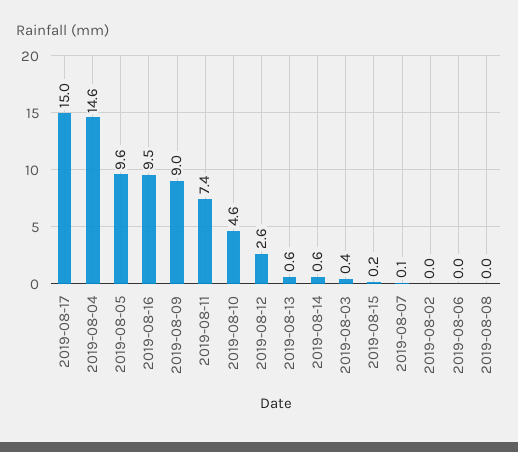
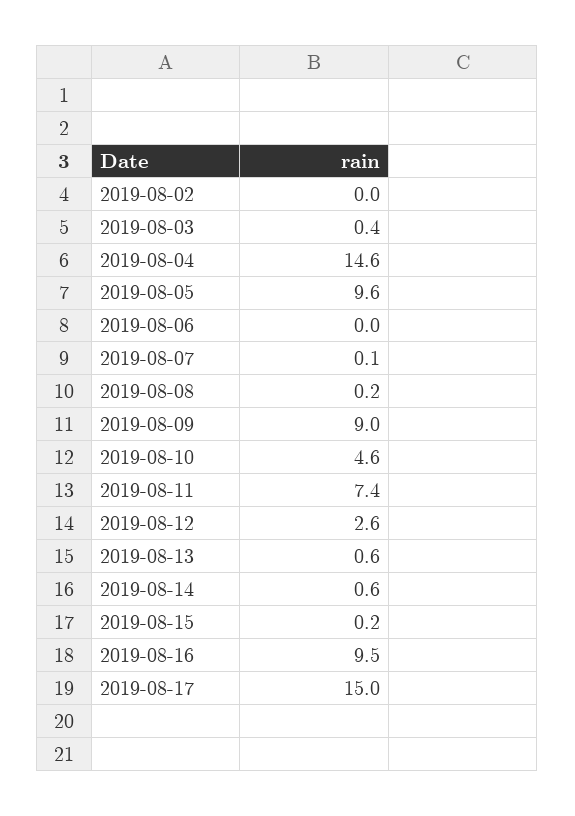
  {
    "2019-08-17": 15,
    "2019-08-04": 14.6,
    "2019-08-05": 9.6,
    "2019-08-16": 9.5,
    "2019-08-09": 9,
    "2019-08-11": 7.4,
    "2019-08-10": 4.6,
    "2019-08-12": 2.6,
    "2019-08-13": 0.6,
    "2019-08-14": 0.6,
    "2019-08-03": 0.4,
    "2019-08-15": 0.2,
    "2019-08-07": 0.1,
    "2019-08-02": 0,
    "2019-08-06": 0,
-   "2019-08-08": 0
+   "2019-08-08": 0.2
  }

